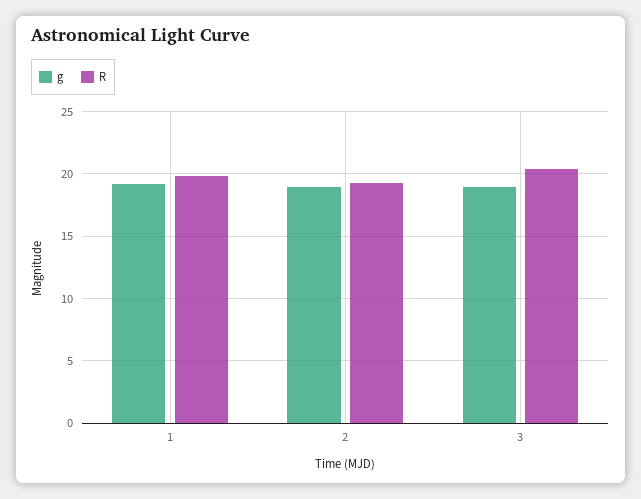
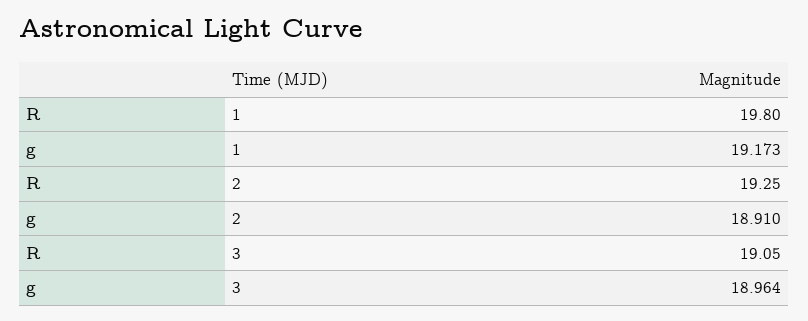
  {
    "g": {
      "1": 19.173,
      "2": 18.91,
      "3": 18.964
    },
    "R": {
      "1": 19.8,
      "2": 19.25,
-     "3": 20.5
+     "3": 19.05
    }
  }

